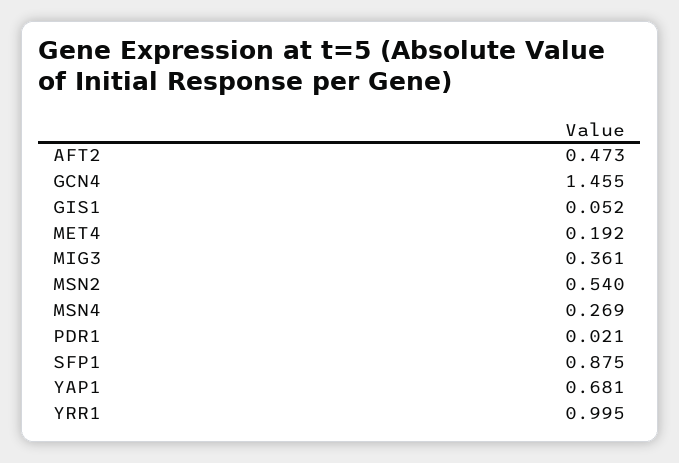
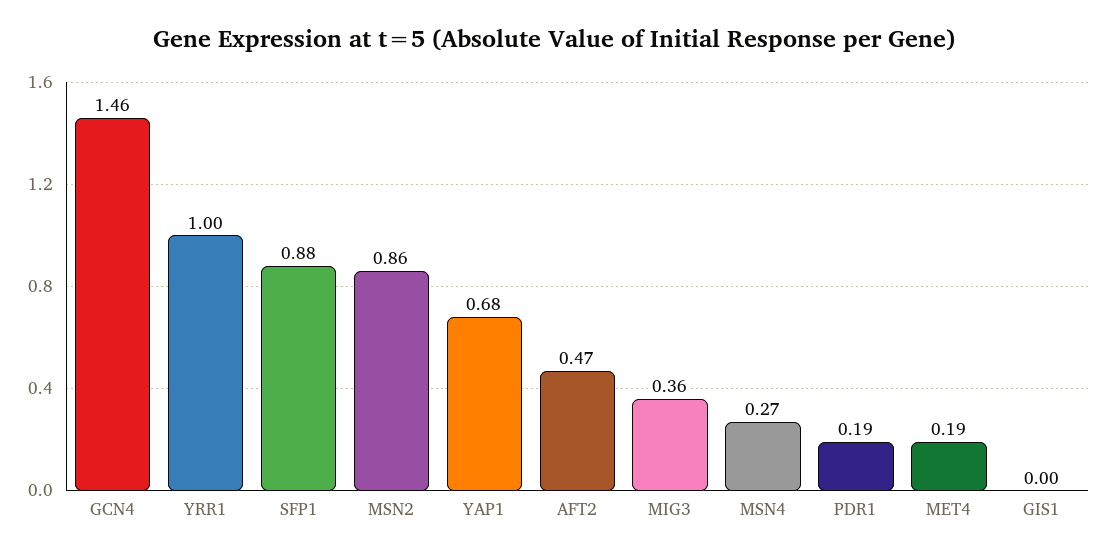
  {
    "AFT2": 0.473,
    "GCN4": 1.455,
-   "GIS1": 0.052,
+   "GIS1": 0,
    "MET4": 0.192,
    "MIG3": 0.361,
-   "MSN2": 0.54,
+   "MSN2": 0.86,
    "MSN4": 0.269,
-   "PDR1": 0.021,
+   "PDR1": 0.19,
    "SFP1": 0.875,
    "YAP1": 0.681,
    "YRR1": 0.995
  }

